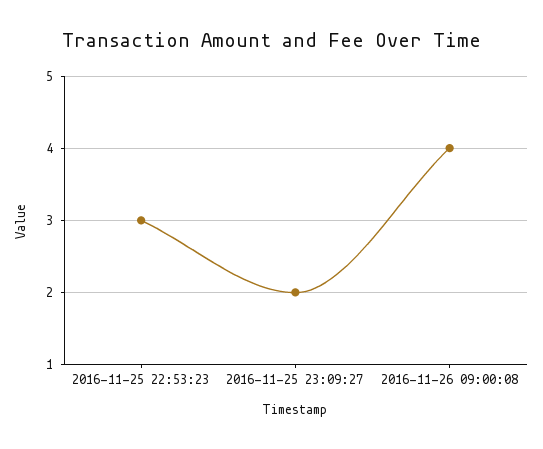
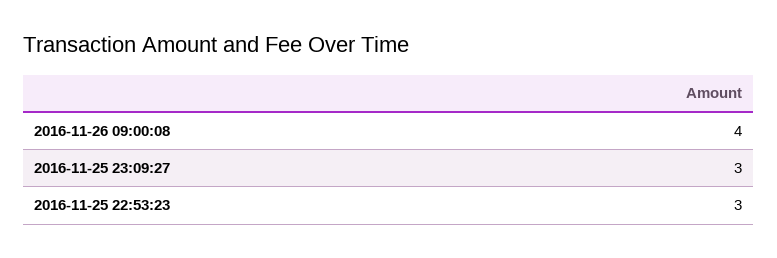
  {
    "2016-11-25 22:53:23": 3,
-   "2016-11-25 23:09:27": 2,
+   "2016-11-25 23:09:27": 3,
    "2016-11-26 09:00:08": 4
  }

